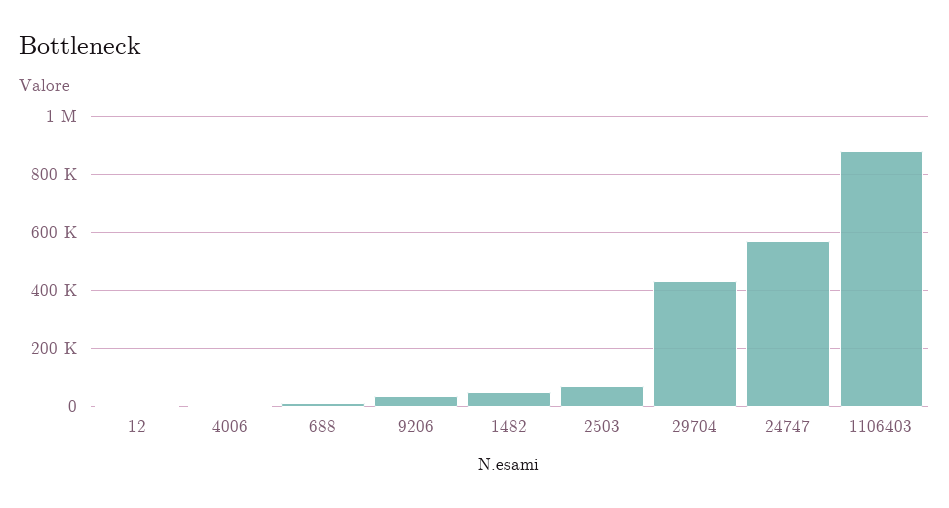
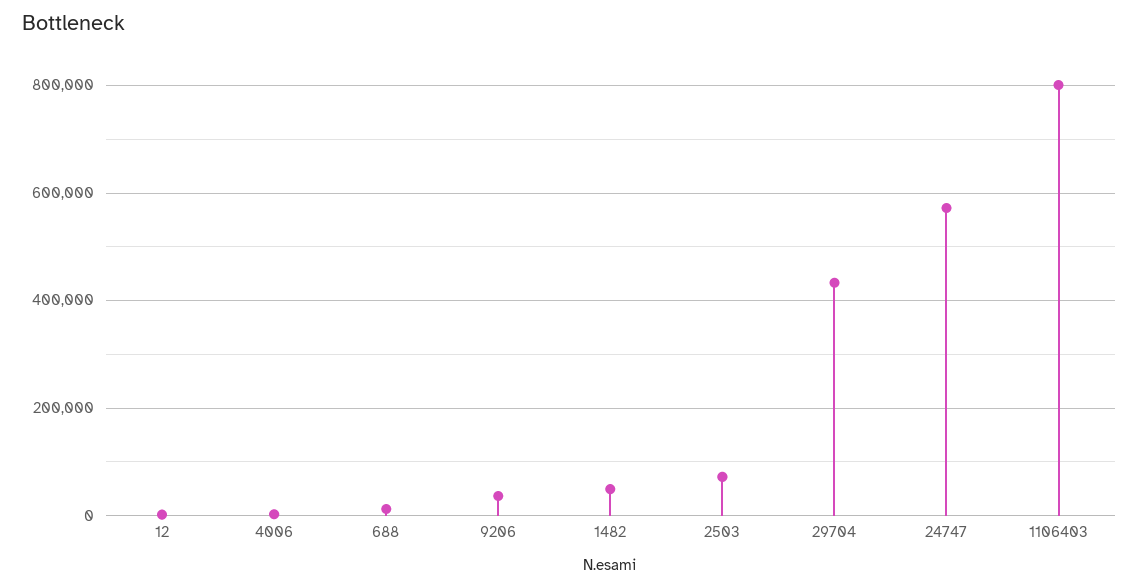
  {
    "12": 0,
    "4006": 0,
    "688": 20000,
    "9206": 40000,
    "1482": 40000,
    "2503": 80000,
    "29704": 440000,
    "24747": 580000,
-   "1106403": 875000
+   "1106403": 800000
  }

